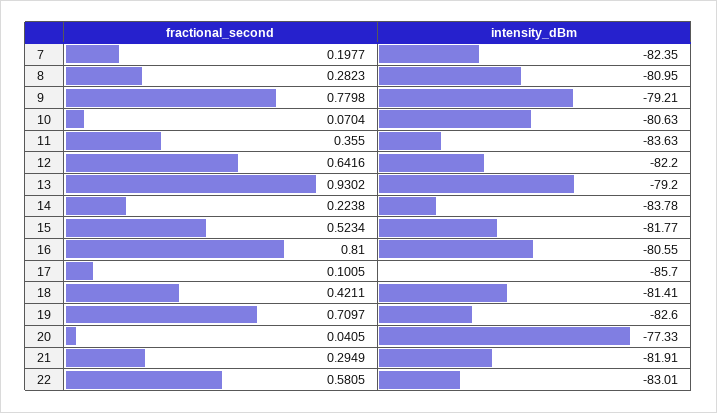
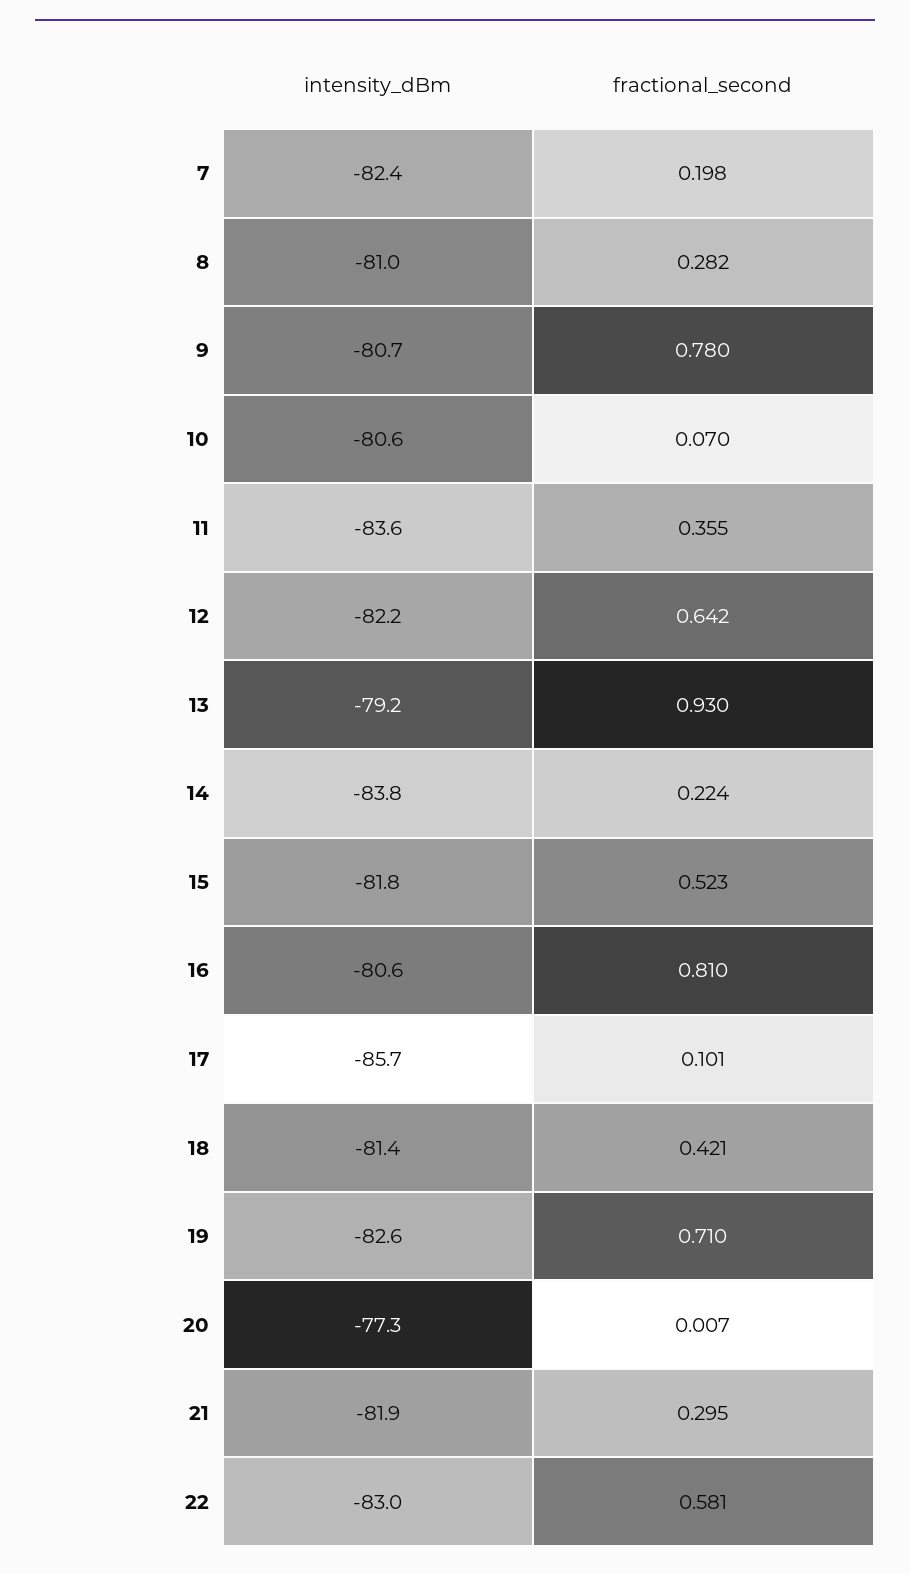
  {
    "fractional_second": {
      "7": 0.1977,
      "8": 0.2823,
      "9": 0.7798,
      "10": 0.0704,
      "11": 0.355,
      "12": 0.6416,
      "13": 0.9302,
      "14": 0.2238,
      "15": 0.5234,
      "16": 0.81,
      "17": 0.1005,
      "18": 0.4211,
      "19": 0.7097,
-     "20": 0.0405,
+     "20": 0.007,
      "21": 0.2949,
      "22": 0.5805
    },
    "intensity_dBm": {
      "7": -82.35,
      "8": -80.95,
-     "9": -79.21,
+     "9": -80.7,
      "10": -80.63,
      "11": -83.63,
      "12": -82.2,
      "13": -79.2,
      "14": -83.78,
      "15": -81.77,
      "16": -80.55,
      "17": -85.7,
      "18": -81.41,
      "19": -82.6,
      "20": -77.33,
      "21": -81.91,
      "22": -83.01
    }
  }

